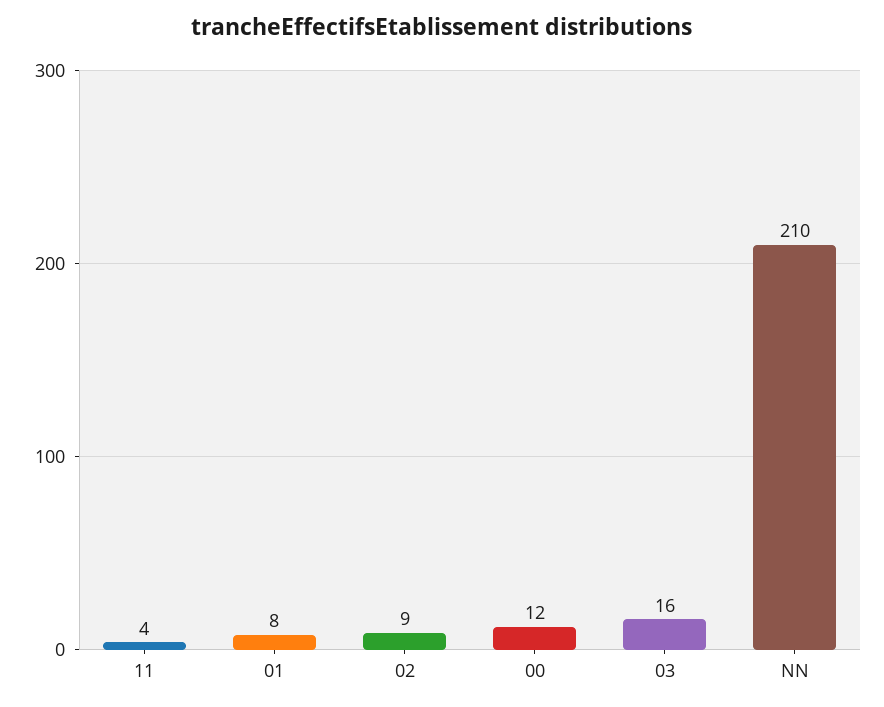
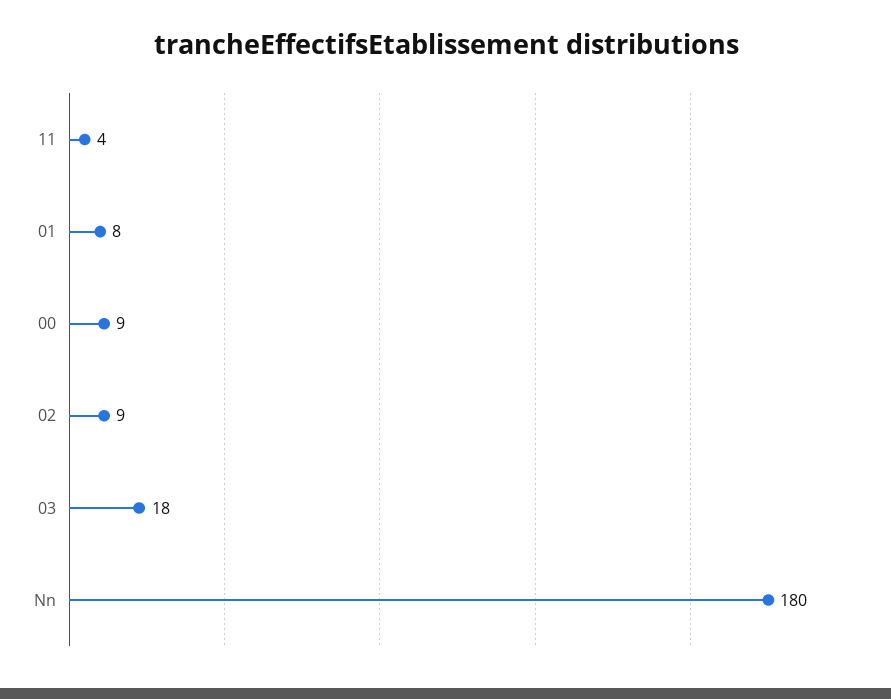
  {
    "11": 4,
    "01": 8,
    "02": 9,
-   "00": 12,
+   "00": 9,
-   "03": 16,
+   "03": 18,
-   "NN": 210
+   "NN": 180
  }

